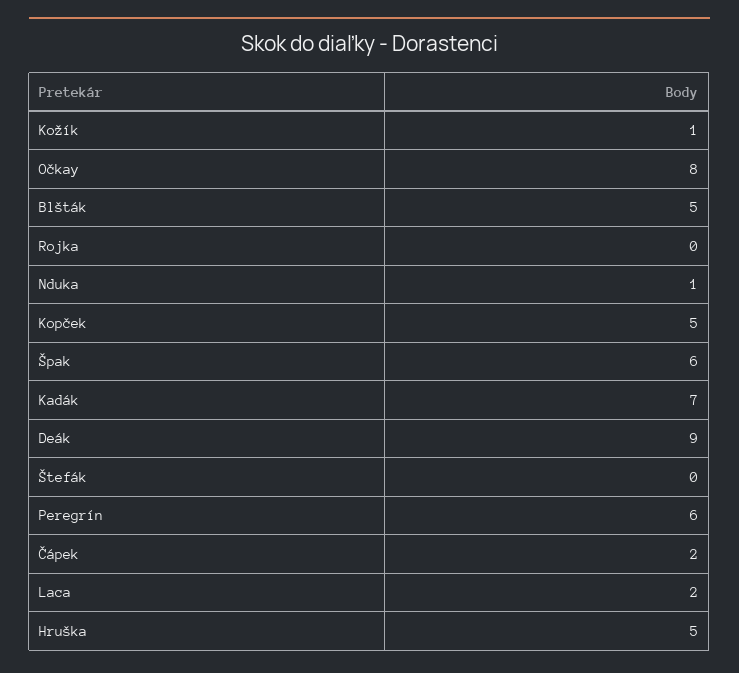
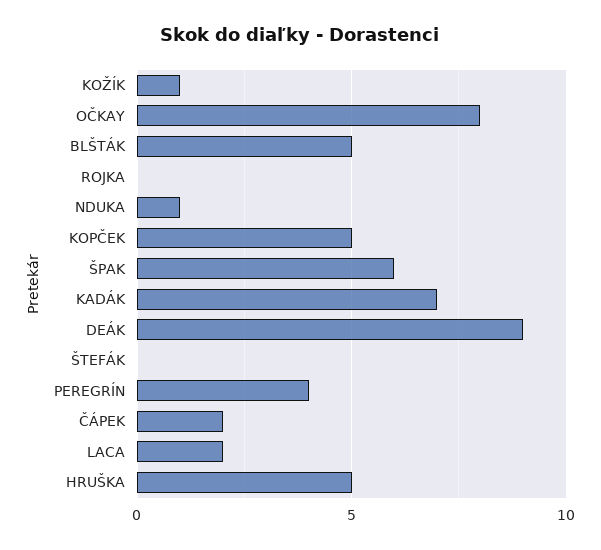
  {
    "Kožík": 1,
    "Očkay": 8,
    "Blšták": 5,
    "Rojka": 0,
    "Nduka": 1,
    "Kopček": 5,
    "Špak": 6,
    "Kadák": 7,
    "Deák": 9,
    "Štefák": 0,
-   "Peregrín": 6,
+   "Peregrín": 4,
    "Čápek": 2,
    "Laca": 2,
    "Hruška": 5
  }

